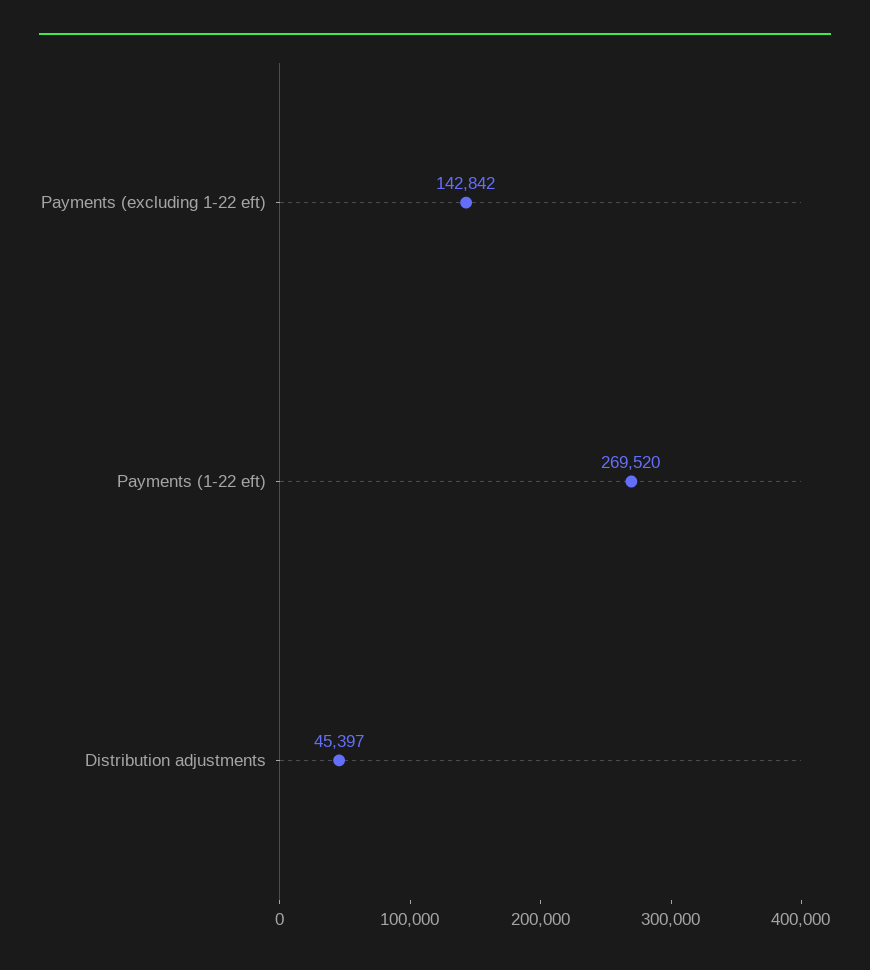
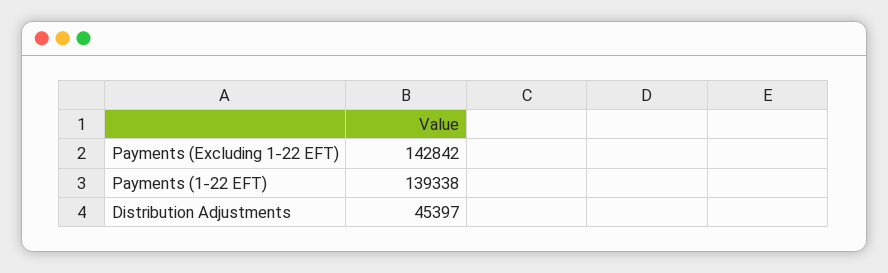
  {
    "Payments (excluding 1-22 eft)": 142842,
-   "Payments (1-22 eft)": 269520,
+   "Payments (1-22 eft)": 139338,
    "Distribution adjustments": 45397
  }

